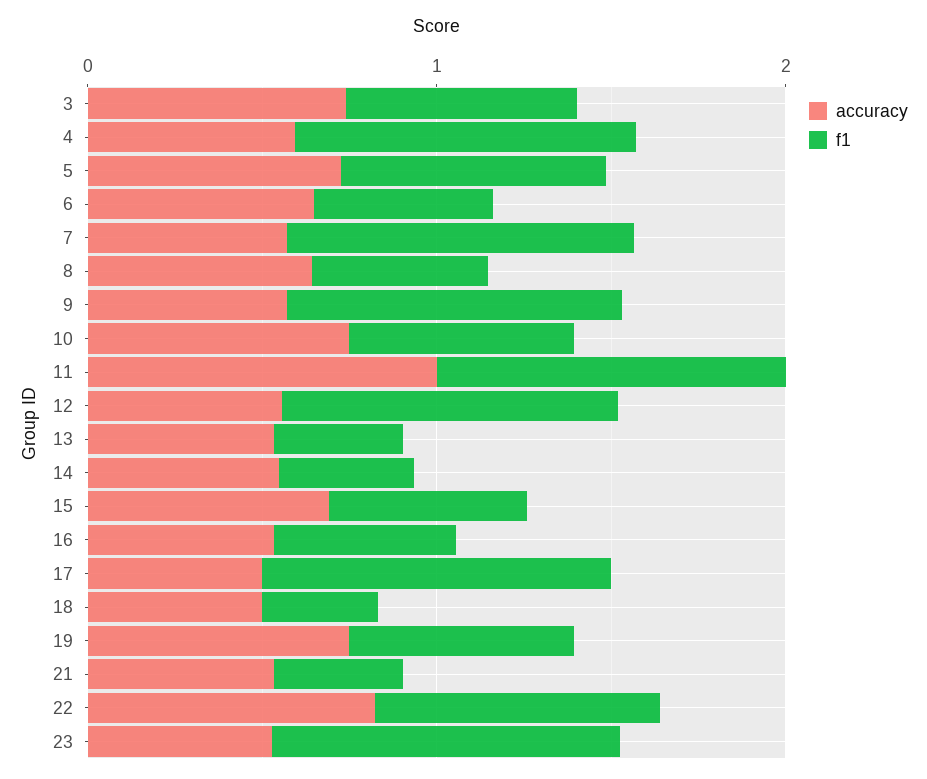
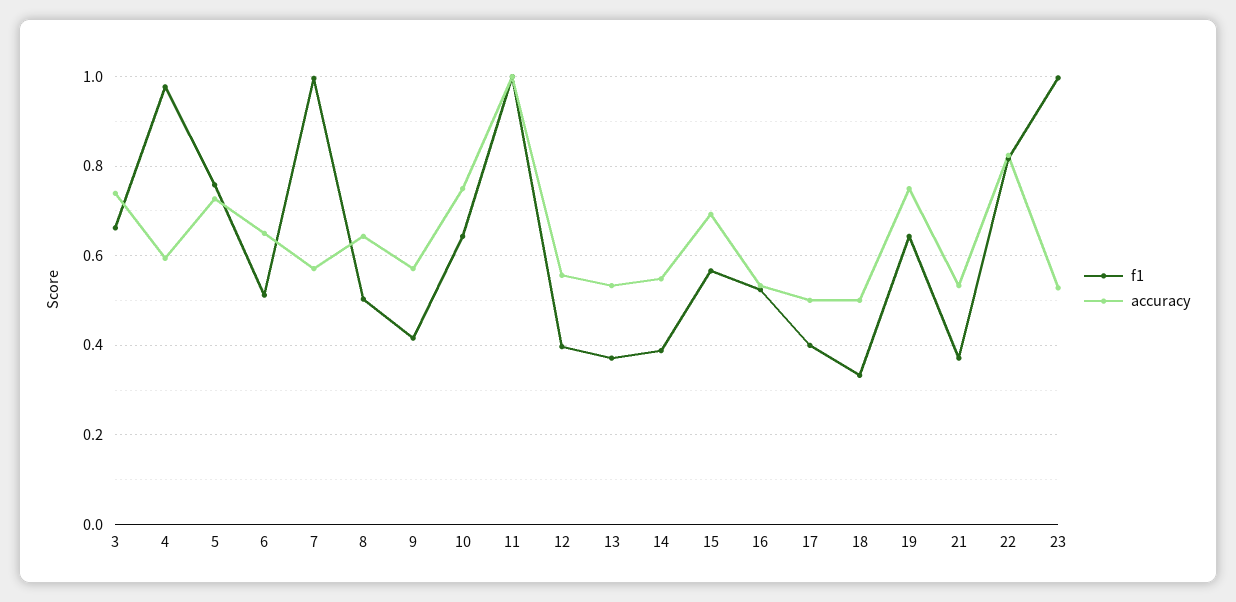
  {
    "accuracy": {
      "3": 0.74,
      "4": 0.6,
      "5": 0.72,
      "6": 0.66,
      "7": 0.58,
      "8": 0.64,
      "9": 0.58,
      "10": 0.76,
      "11": 1,
      "12": 0.56,
      "13": 0.54,
      "14": 0.54,
      "15": 0.7,
      "16": 0.54,
      "17": 0.5,
      "18": 0.5,
      "19": 0.76,
      "21": 0.54,
      "22": 0.82,
      "23": 0.52
    },
    "f1": {
      "3": 0.66,
      "4": 0.98,
      "5": 0.76,
      "6": 0.52,
      "7": 1,
      "8": 0.5,
-     "9": 1,
+     "9": 0.42,
      "10": 0.64,
      "11": 1,
-     "12": 1,
+     "12": 0.4,
      "13": 0.38,
      "14": 0.38,
      "15": 0.56,
      "16": 0.52,
-     "17": 1,
+     "17": 0.4,
      "18": 0.34,
      "19": 0.64,
      "21": 0.38,
      "22": 0.82,
      "23": 1
    }
  }

